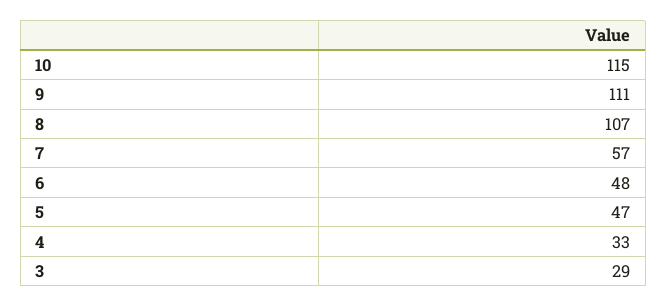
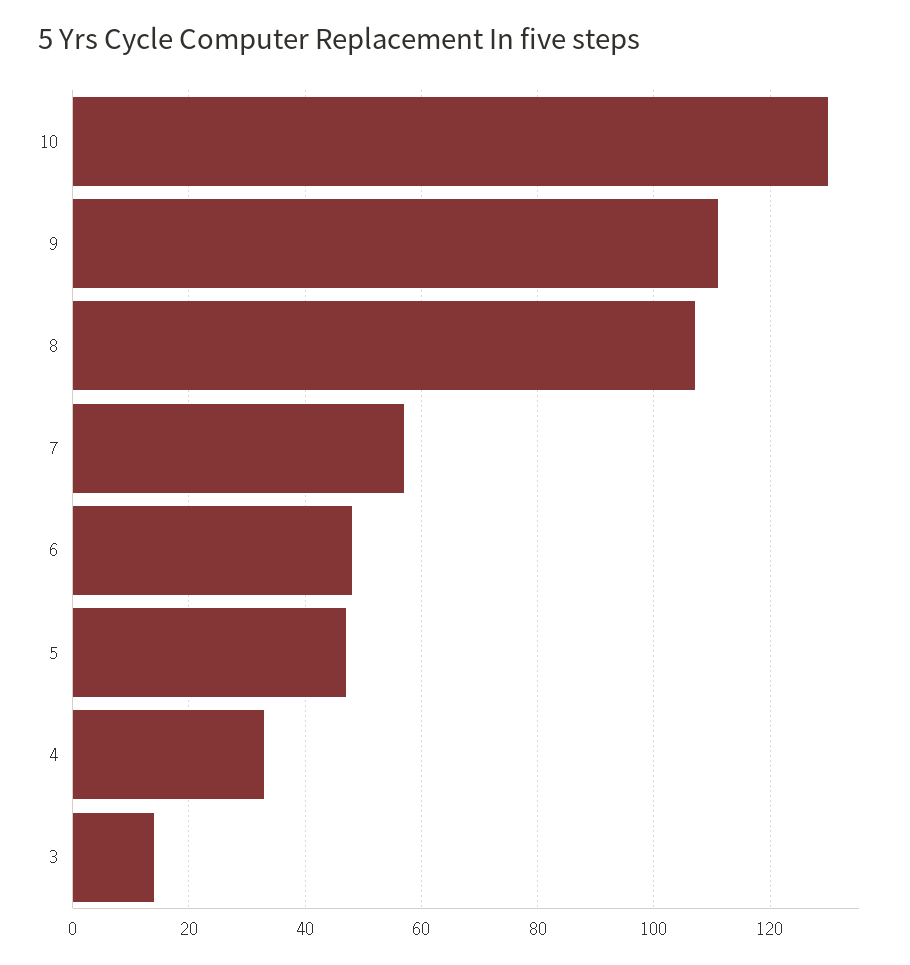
  {
-   "10": 115,
+   "10": 130,
    "9": 111,
    "8": 107,
    "7": 57,
    "6": 48,
    "5": 47,
    "4": 33,
-   "3": 29
+   "3": 15
  }

